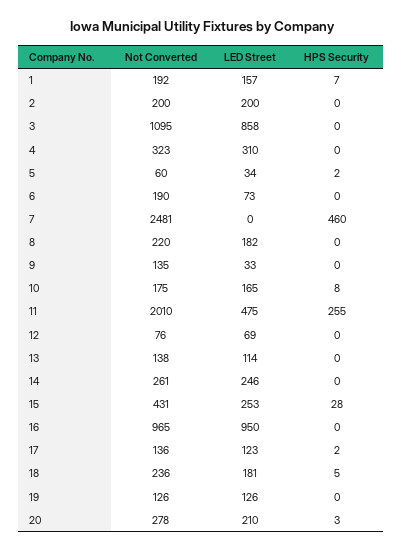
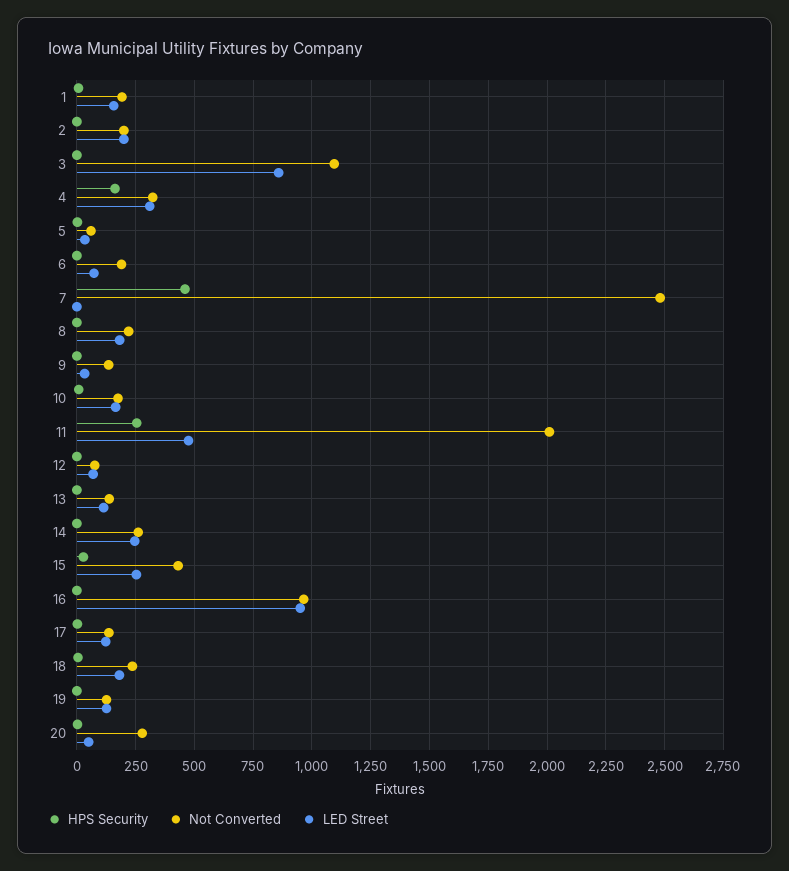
  {
    "Not Converted": {
      "1": 192,
      "2": 200,
      "3": 1095,
      "4": 323,
      "5": 60,
      "6": 190,
      "7": 2481,
      "8": 220,
      "9": 135,
      "10": 175,
      "11": 2010,
      "12": 76,
      "13": 138,
      "14": 261,
      "15": 431,
      "16": 965,
      "17": 136,
      "18": 236,
      "19": 126,
      "20": 278
    },
    "LED Street": {
      "1": 157,
      "2": 200,
      "3": 858,
      "4": 310,
      "5": 34,
      "6": 73,
      "7": 0,
      "8": 182,
      "9": 33,
      "10": 165,
      "11": 475,
      "12": 69,
      "13": 114,
      "14": 246,
      "15": 253,
      "16": 950,
      "17": 123,
      "18": 181,
      "19": 126,
-     "20": 210
+     "20": 50
    },
    "HPS Security": {
      "1": 7,
      "2": 0,
      "3": 0,
-     "4": 0,
+     "4": 150,
      "5": 2,
      "6": 0,
      "7": 460,
      "8": 0,
      "9": 0,
      "10": 8,
      "11": 255,
      "12": 0,
      "13": 0,
      "14": 0,
      "15": 28,
      "16": 0,
      "17": 2,
      "18": 5,
      "19": 0,
      "20": 3
    }
  }

